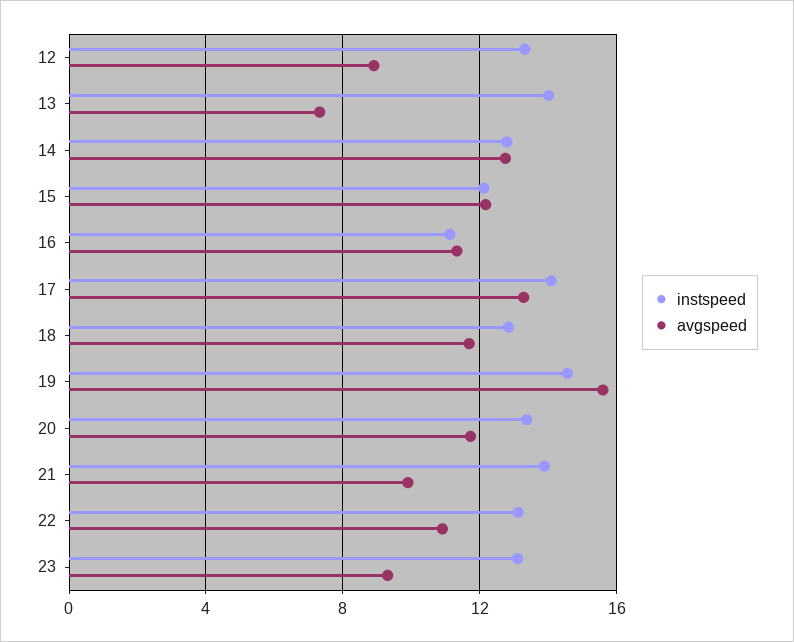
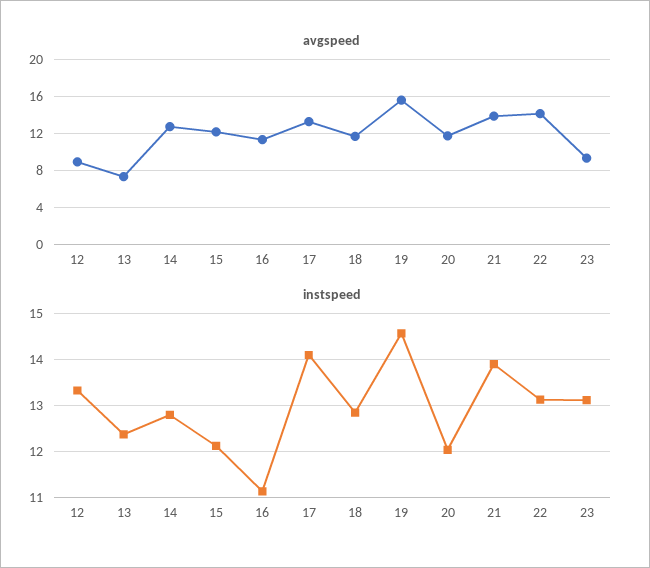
  {
    "instspeed": {
      "12": 13.4,
-     "13": 14,
+     "13": 12.4,
      "14": 12.8,
      "15": 12.2,
      "16": 11.2,
      "17": 14,
      "18": 12.8,
      "19": 14.6,
-     "20": 13.5,
+     "20": 12,
      "21": 13.8,
      "22": 13.2,
      "23": 13.2
    },
    "avgspeed": {
      "12": 9,
      "13": 7.5,
      "14": 13,
      "15": 12,
      "16": 11.5,
      "17": 13.5,
      "18": 11.5,
      "19": 15.5,
      "20": 11.5,
-     "21": 10,
+     "21": 14,
-     "22": 11,
+     "22": 14,
      "23": 9.5
    }
  }

